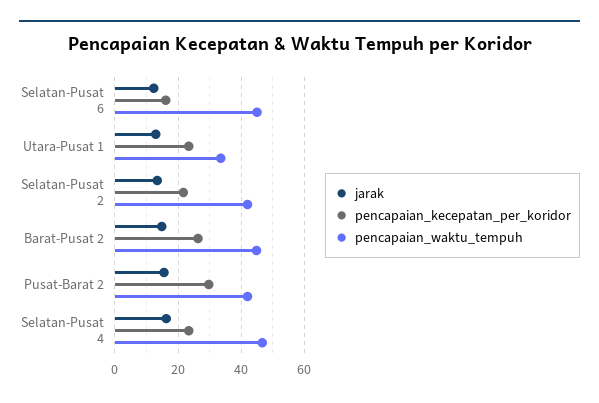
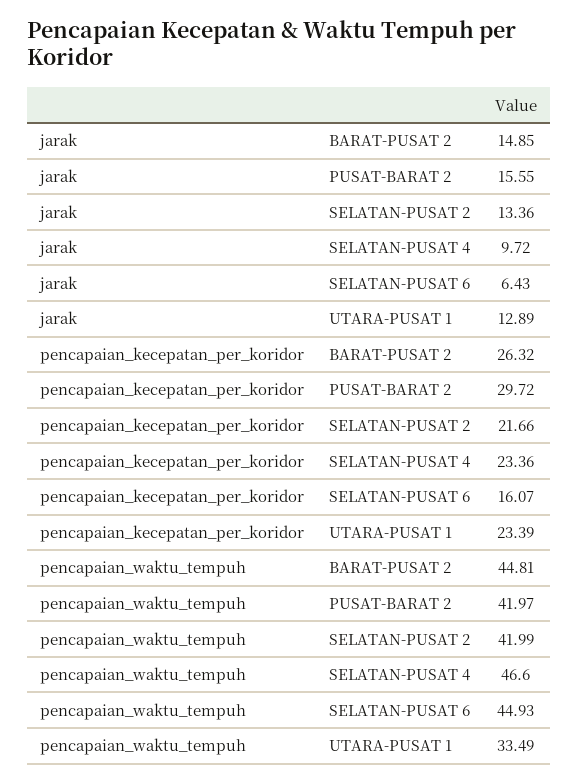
  {
    "jarak": {
-     "Selatan-Pusat 6": 12,
+     "Selatan-Pusat 6": 6.43,
      "Utara-Pusat 1": 12.89,
      "Selatan-Pusat 2": 13.36,
      "Barat-Pusat 2": 14.85,
      "Pusat-Barat 2": 15.55,
-     "Selatan-Pusat 4": 16
+     "Selatan-Pusat 4": 9.72
    },
    "pencapaian_kecepatan_per_koridor": {
      "Selatan-Pusat 6": 16.07,
      "Utara-Pusat 1": 23.39,
      "Selatan-Pusat 2": 21.66,
      "Barat-Pusat 2": 26.32,
      "Pusat-Barat 2": 29.72,
      "Selatan-Pusat 4": 23.36
    },
    "pencapaian_waktu_tempuh": {
      "Selatan-Pusat 6": 44.93,
      "Utara-Pusat 1": 33.49,
      "Selatan-Pusat 2": 41.99,
      "Barat-Pusat 2": 44.81,
      "Pusat-Barat 2": 41.97,
      "Selatan-Pusat 4": 46.6
    }
  }

